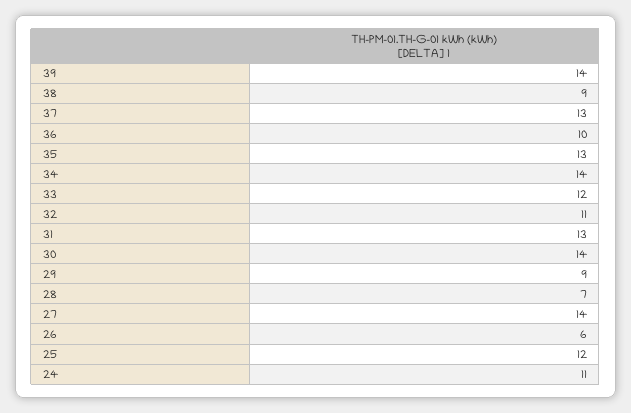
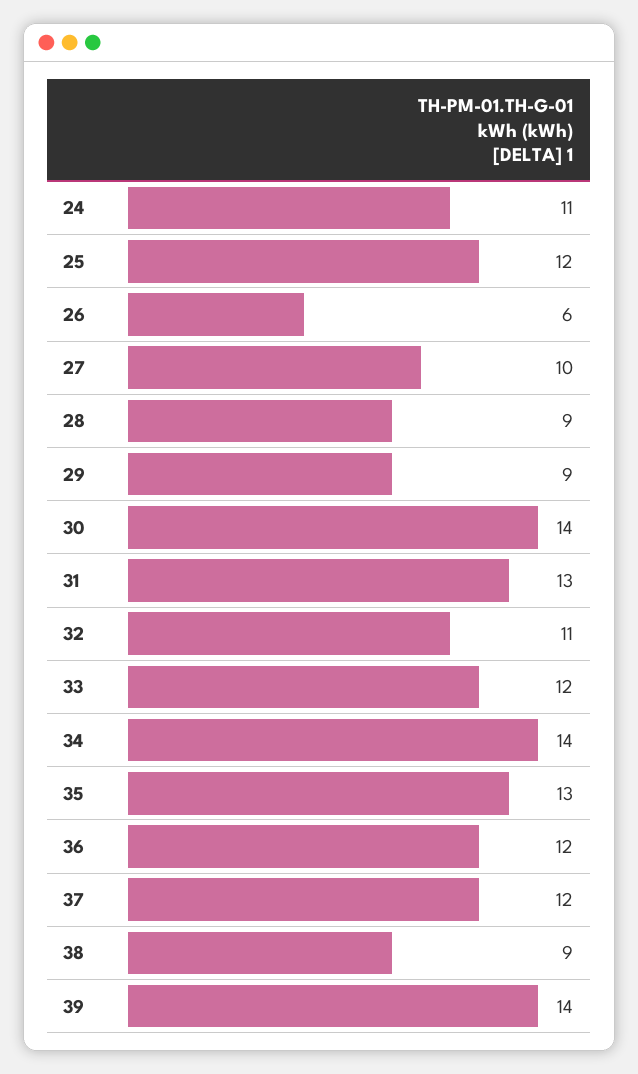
  {
    "39": 14,
    "38": 9,
-   "37": 13,
+   "37": 12,
-   "36": 10,
+   "36": 12,
    "35": 13,
    "34": 14,
    "33": 12,
    "32": 11,
    "31": 13,
    "30": 14,
    "29": 9,
-   "28": 7,
+   "28": 9,
-   "27": 14,
+   "27": 10,
    "26": 6,
    "25": 12,
    "24": 11
  }

